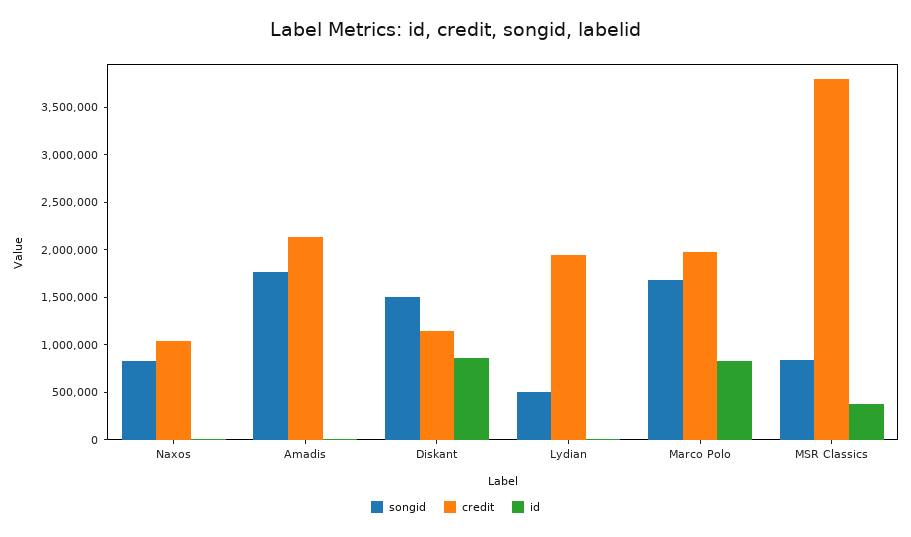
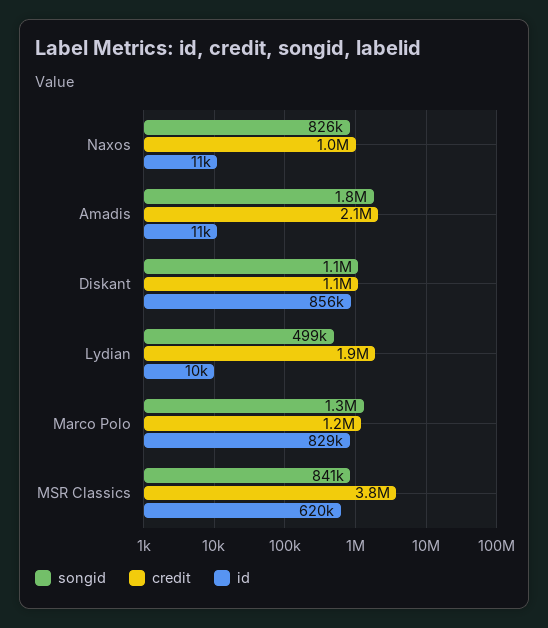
  {
    "songid": {
      "Naxos": 826000,
      "Amadis": 1800000,
-     "Diskant": 1500000,
+     "Diskant": 1100000,
      "Lydian": 499000,
-     "Marco Polo": 1700000,
+     "Marco Polo": 1300000,
      "MSR Classics": 841000
    },
    "credit": {
      "Naxos": 1000000,
      "Amadis": 2100000,
      "Diskant": 1100000,
      "Lydian": 1900000,
-     "Marco Polo": 2000000,
+     "Marco Polo": 1200000,
      "MSR Classics": 3800000
    },
    "id": {
      "Naxos": 11000,
      "Amadis": 11000,
      "Diskant": 856000,
      "Lydian": 10000,
      "Marco Polo": 829000,
-     "MSR Classics": 400000
+     "MSR Classics": 620000
    }
  }

